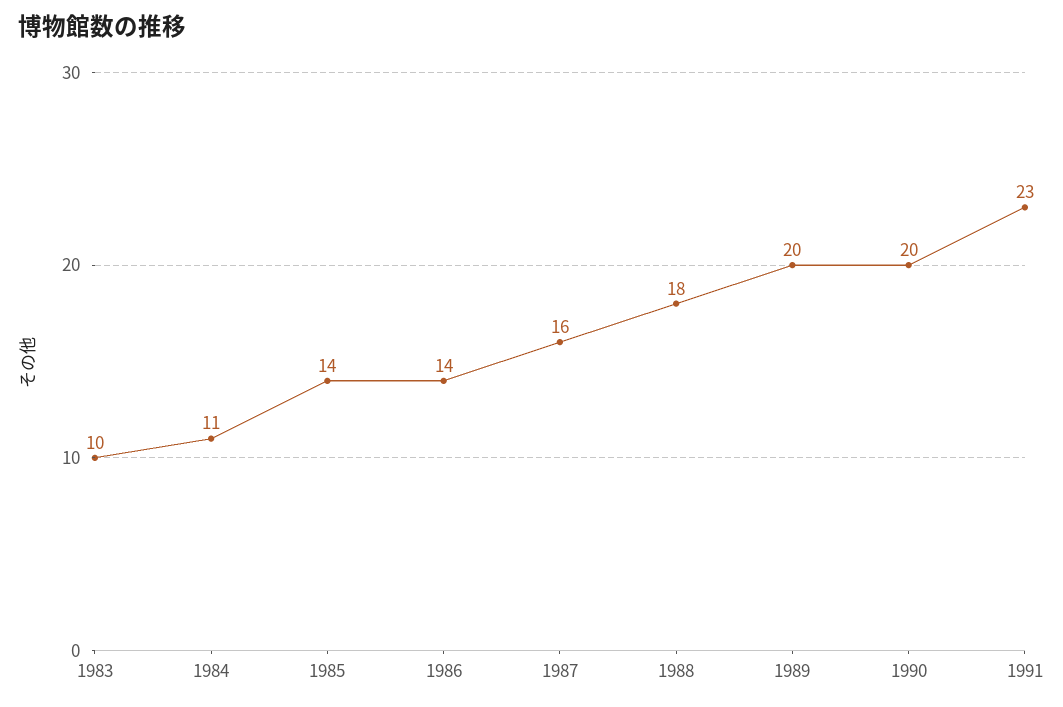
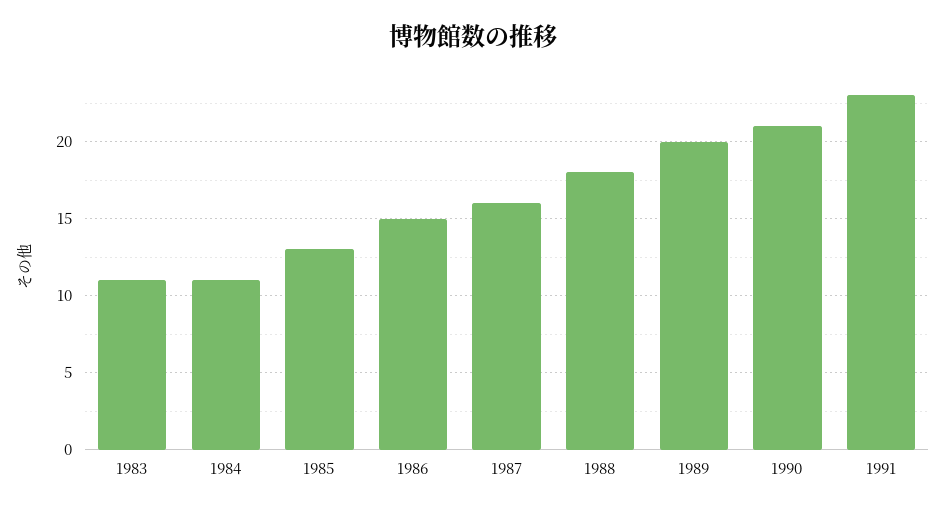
  {
-   "1983": 10,
+   "1983": 11,
    "1984": 11,
-   "1985": 14,
+   "1985": 13,
-   "1986": 14,
+   "1986": 15,
    "1987": 16,
    "1988": 18,
    "1989": 20,
-   "1990": 20,
+   "1990": 21,
    "1991": 23
  }

